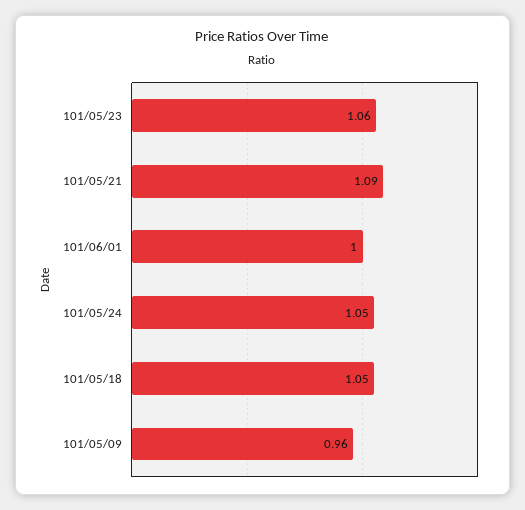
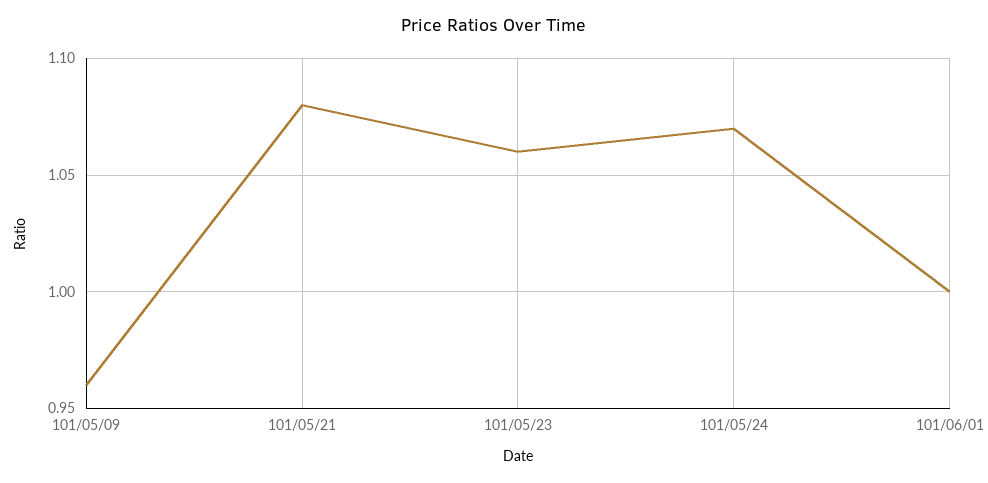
  {
    "101/05/23": 1.06,
-   "101/05/21": 1.09,
+   "101/05/21": 1.08,
    "101/06/01": 1,
-   "101/05/24": 1.05,
+   "101/05/24": 1.07,
-   "101/05/18": 1.05,
    "101/05/09": 0.96
  }

